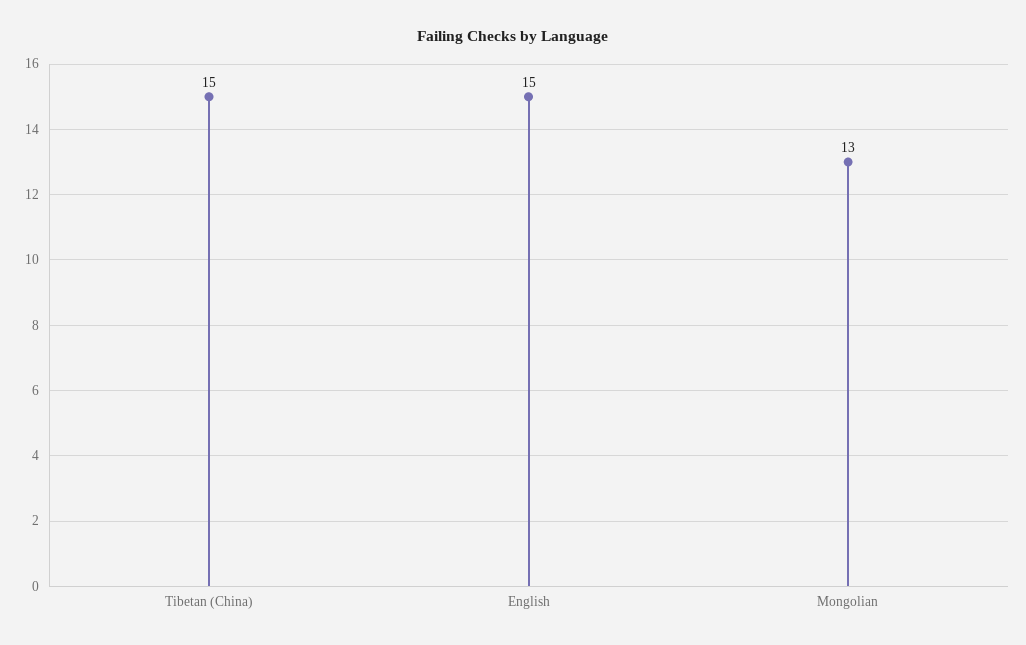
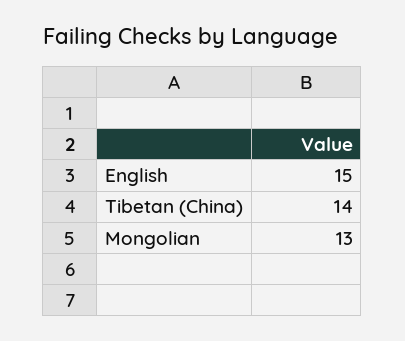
  {
-   "Tibetan (China)": 15,
+   "Tibetan (China)": 14,
    "English": 15,
    "Mongolian": 13
  }

